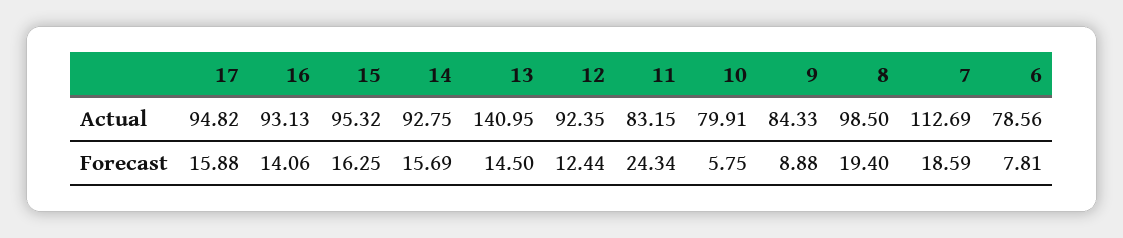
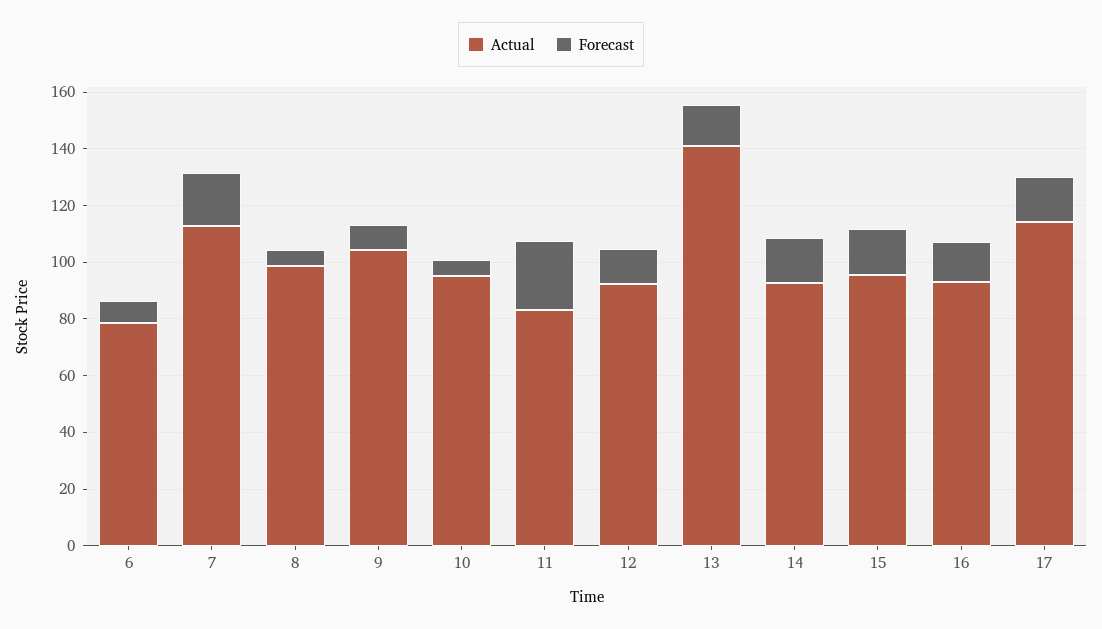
  {
    "Actual": {
-     "17": 94.82,
+     "17": 115,
      "16": 93.13,
      "15": 95.32,
      "14": 92.75,
      "13": 140.95,
      "12": 92.35,
      "11": 83.15,
-     "10": 79.91,
+     "10": 95,
-     "9": 84.33,
+     "9": 105,
      "8": 98.5,
      "7": 112.69,
      "6": 78.56
    },
    "Forecast": {
      "17": 15.88,
      "16": 14.06,
      "15": 16.25,
      "14": 15.69,
      "13": 14.5,
      "12": 12.44,
      "11": 24.34,
      "10": 5.75,
      "9": 8.88,
-     "8": 19.4,
+     "8": 5,
      "7": 18.59,
      "6": 7.81
    }
  }

